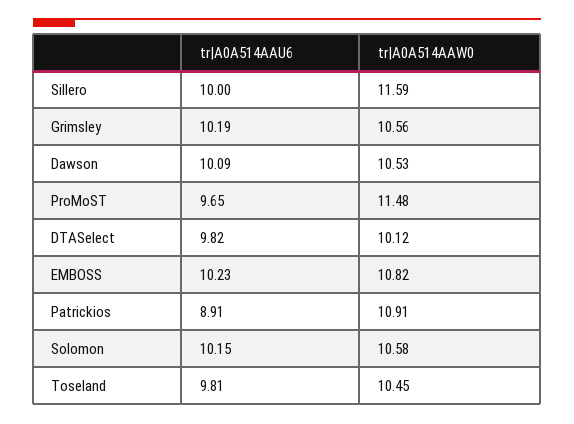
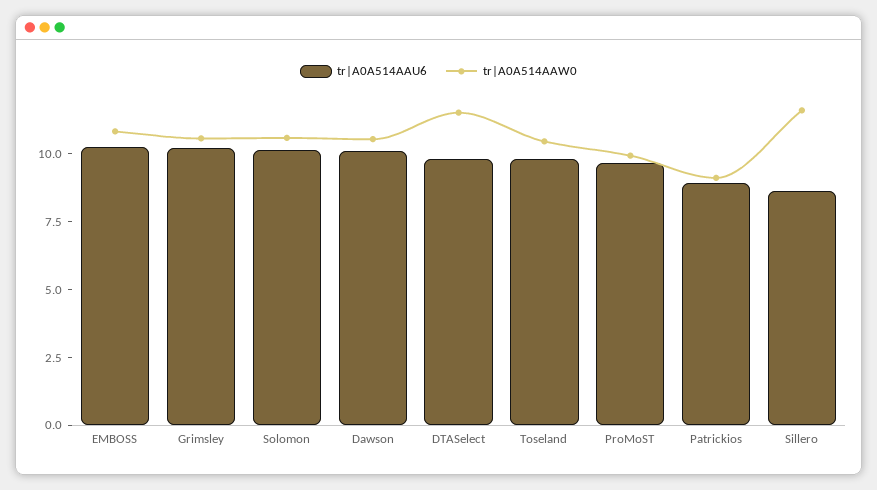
  {
    "tr|A0A514AAU6": {
-     "Sillero": 10,
+     "Sillero": 8.5,
      "Grimsley": 10.19,
      "Dawson": 10.09,
      "ProMoST": 9.65,
      "DTASelect": 9.82,
      "EMBOSS": 10.23,
      "Patrickios": 8.91,
      "Solomon": 10.15,
      "Toseland": 9.81
    },
    "tr|A0A514AAW0": {
      "Sillero": 11.59,
      "Grimsley": 10.56,
      "Dawson": 10.53,
-     "ProMoST": 11.48,
+     "ProMoST": 10,
-     "DTASelect": 10.12,
+     "DTASelect": 11.5,
      "EMBOSS": 10.82,
-     "Patrickios": 10.91,
+     "Patrickios": 9,
      "Solomon": 10.58,
      "Toseland": 10.45
    }
  }

